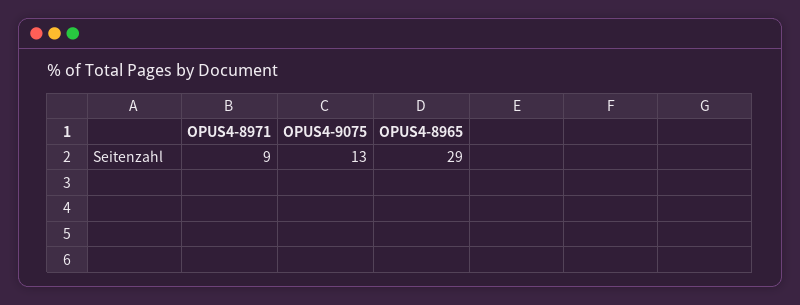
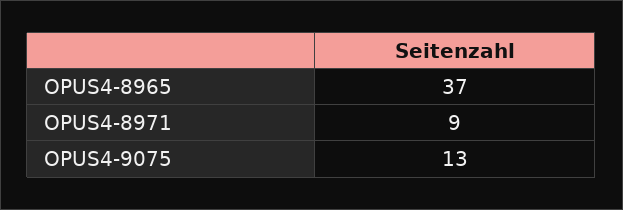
  {
    "OPUS4-8971": 9,
    "OPUS4-9075": 13,
-   "OPUS4-8965": 29
+   "OPUS4-8965": 37
  }

